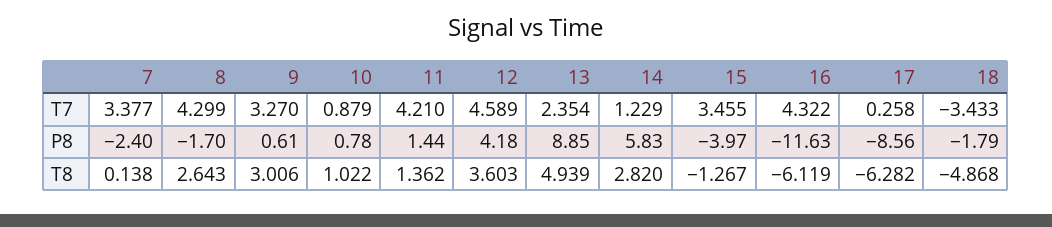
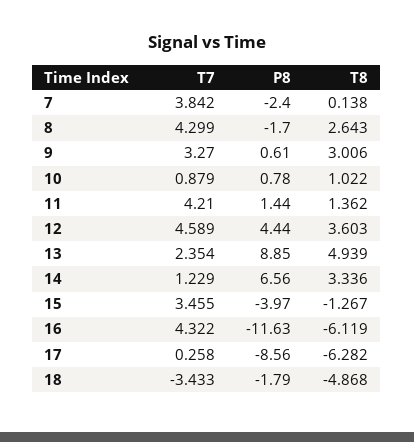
  {
    "7": {
-     "T7": 3.377,
+     "T7": 3.842,
      "P8": -2.4,
      "T8": 0.138
    },
    "8": {
      "T7": 4.299,
      "P8": -1.7,
      "T8": 2.643
    },
    "9": {
      "T7": 3.27,
      "P8": 0.61,
      "T8": 3.006
    },
    "10": {
      "T7": 0.879,
      "P8": 0.78,
      "T8": 1.022
    },
    "11": {
      "T7": 4.21,
      "P8": 1.44,
      "T8": 1.362
    },
    "12": {
      "T7": 4.589,
-     "P8": 4.18,
+     "P8": 4.44,
      "T8": 3.603
    },
    "13": {
      "T7": 2.354,
      "P8": 8.85,
      "T8": 4.939
    },
    "14": {
      "T7": 1.229,
-     "P8": 5.83,
+     "P8": 6.56,
-     "T8": 2.82
+     "T8": 3.336
    },
    "15": {
      "T7": 3.455,
      "P8": -3.97,
      "T8": -1.267
    },
    "16": {
      "T7": 4.322,
      "P8": -11.63,
      "T8": -6.119
    },
    "17": {
      "T7": 0.258,
      "P8": -8.56,
      "T8": -6.282
    },
    "18": {
      "T7": -3.433,
      "P8": -1.79,
      "T8": -4.868
    }
  }

